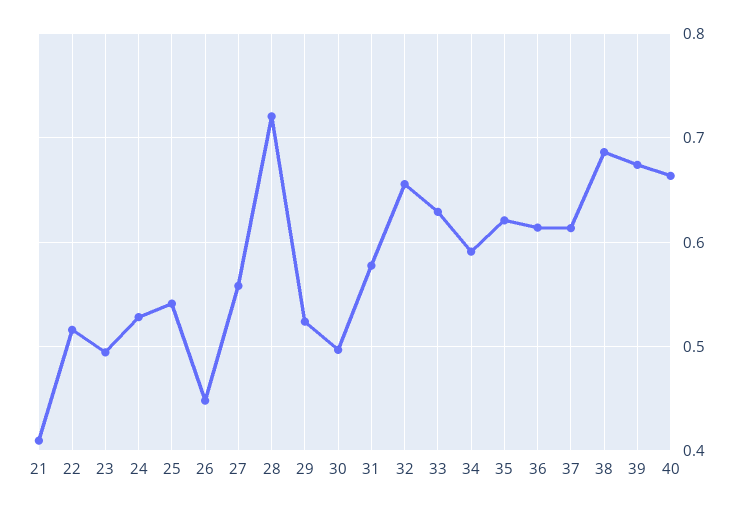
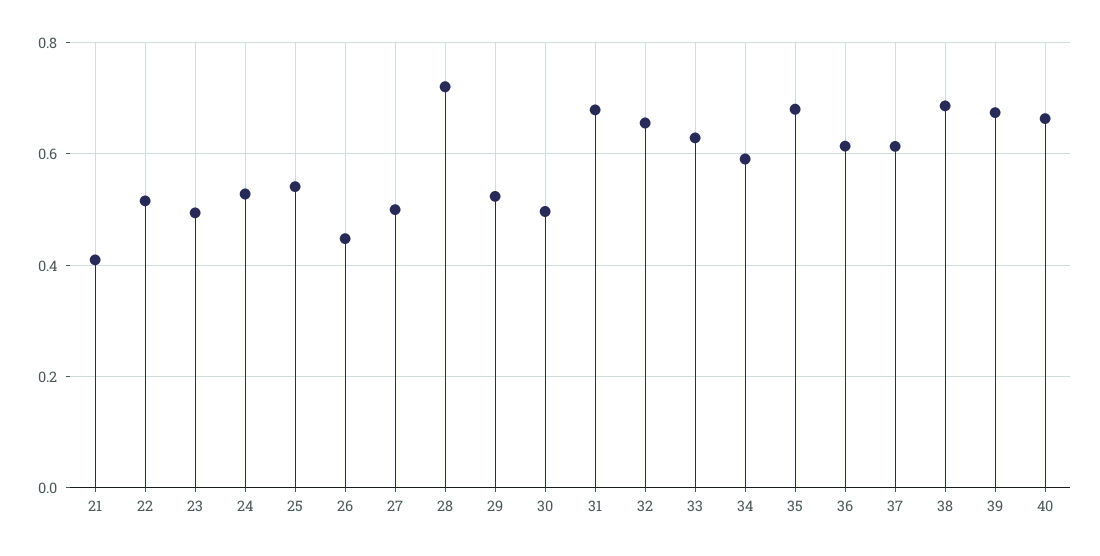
  {
    "21": 0.41,
    "22": 0.52,
    "23": 0.49,
    "24": 0.53,
    "25": 0.54,
    "26": 0.45,
-   "27": 0.56,
+   "27": 0.5,
    "28": 0.72,
    "29": 0.52,
    "30": 0.5,
-   "31": 0.58,
+   "31": 0.68,
    "32": 0.66,
    "33": 0.63,
    "34": 0.59,
-   "35": 0.62,
+   "35": 0.68,
    "36": 0.61,
    "37": 0.61,
    "38": 0.69,
    "39": 0.67,
    "40": 0.66
  }

